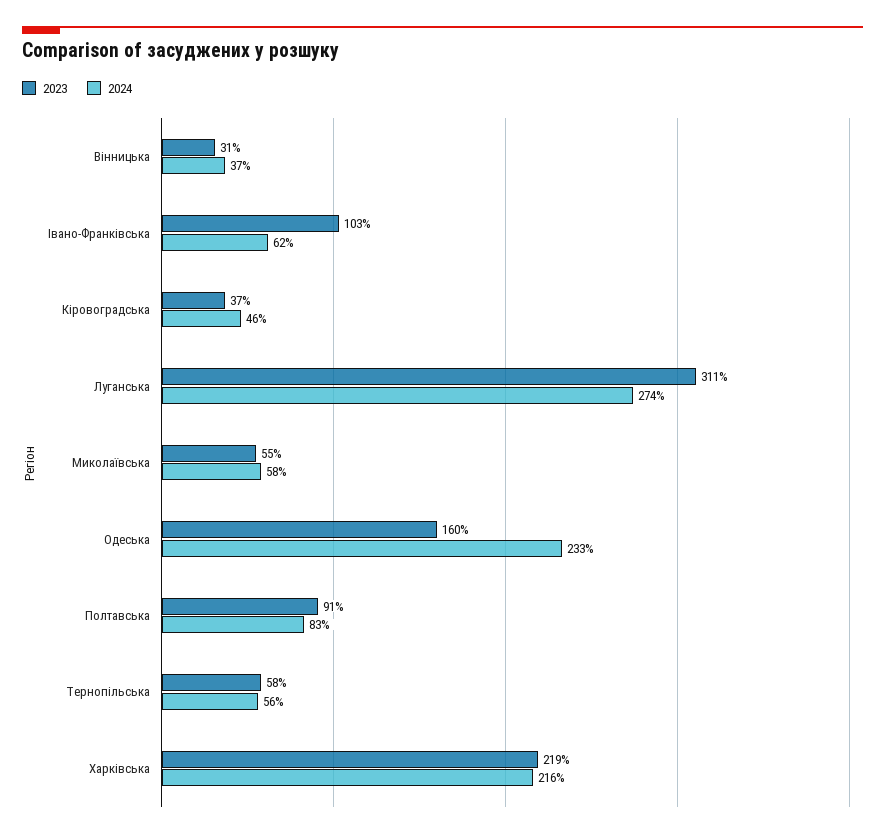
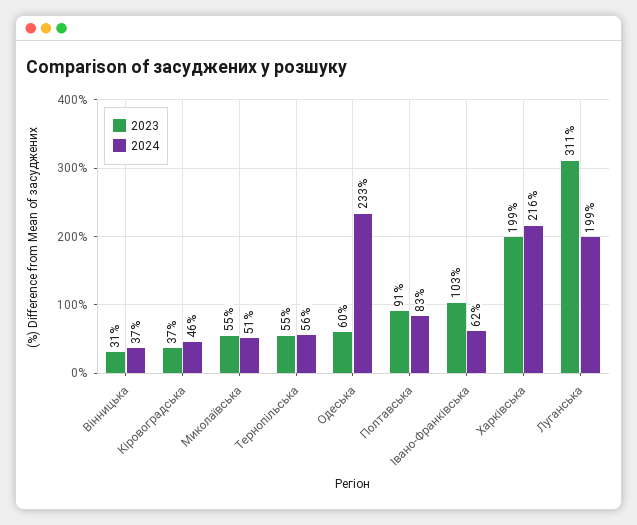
  {
    "2023": {
      "Вінницька": 31,
      "Івано-Франківська": 103,
      "Кіровоградська": 37,
      "Луганська": 311,
      "Миколаївська": 55,
-     "Одеська": 160,
+     "Одеська": 60,
      "Полтавська": 91,
-     "Тернопільська": 58,
+     "Тернопільська": 55,
-     "Харківська": 219
+     "Харківська": 199
    },
    "2024": {
      "Вінницька": 37,
      "Івано-Франківська": 62,
      "Кіровоградська": 46,
-     "Луганська": 274,
+     "Луганська": 199,
-     "Миколаївська": 58,
+     "Миколаївська": 51,
      "Одеська": 233,
      "Полтавська": 83,
      "Тернопільська": 56,
      "Харківська": 216
    }
  }

